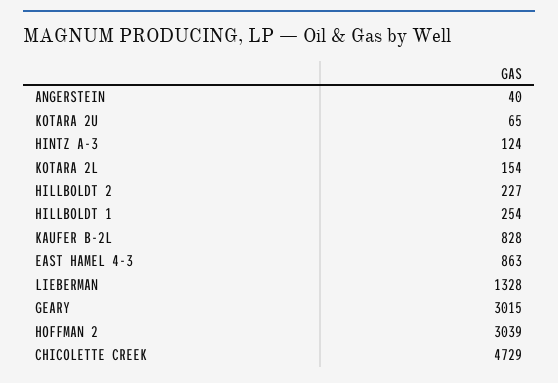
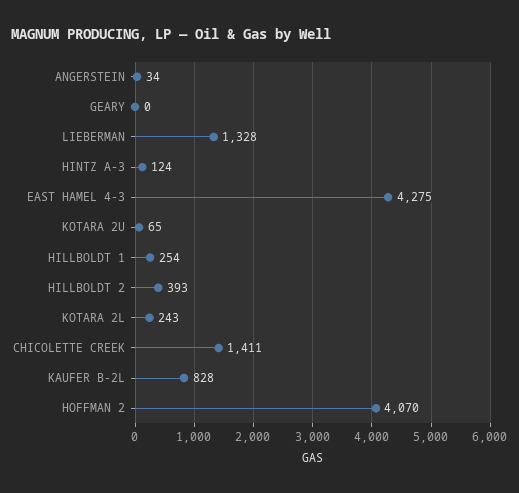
  {
-   "ANGERSTEIN": 40,
+   "ANGERSTEIN": 34,
    "KOTARA 2U": 65,
    "HINTZ A-3": 124,
-   "KOTARA 2L": 154,
+   "KOTARA 2L": 243,
-   "HILLBOLDT 2": 227,
+   "HILLBOLDT 2": 393,
    "HILLBOLDT 1": 254,
    "KAUFER B-2L": 828,
-   "EAST HAMEL 4-3": 863,
+   "EAST HAMEL 4-3": 4275,
    "LIEBERMAN": 1328,
-   "GEARY": 3015,
+   "GEARY": 0,
-   "HOFFMAN 2": 3039,
+   "HOFFMAN 2": 4070,
-   "CHICOLETTE CREEK": 4729
+   "CHICOLETTE CREEK": 1411
  }

